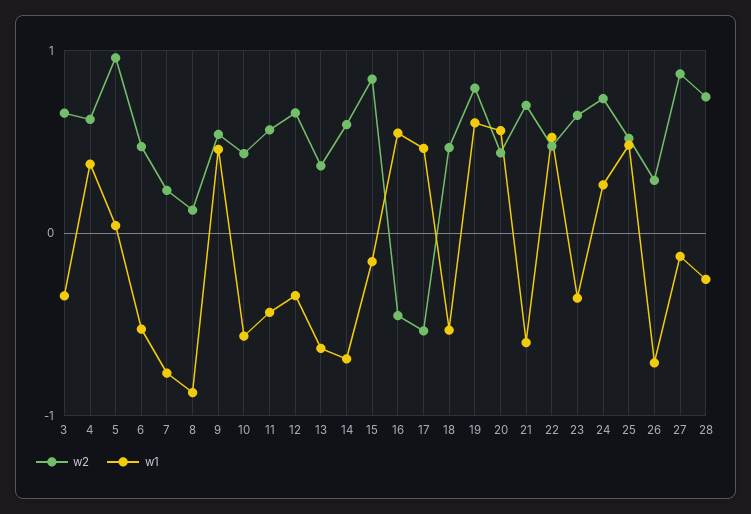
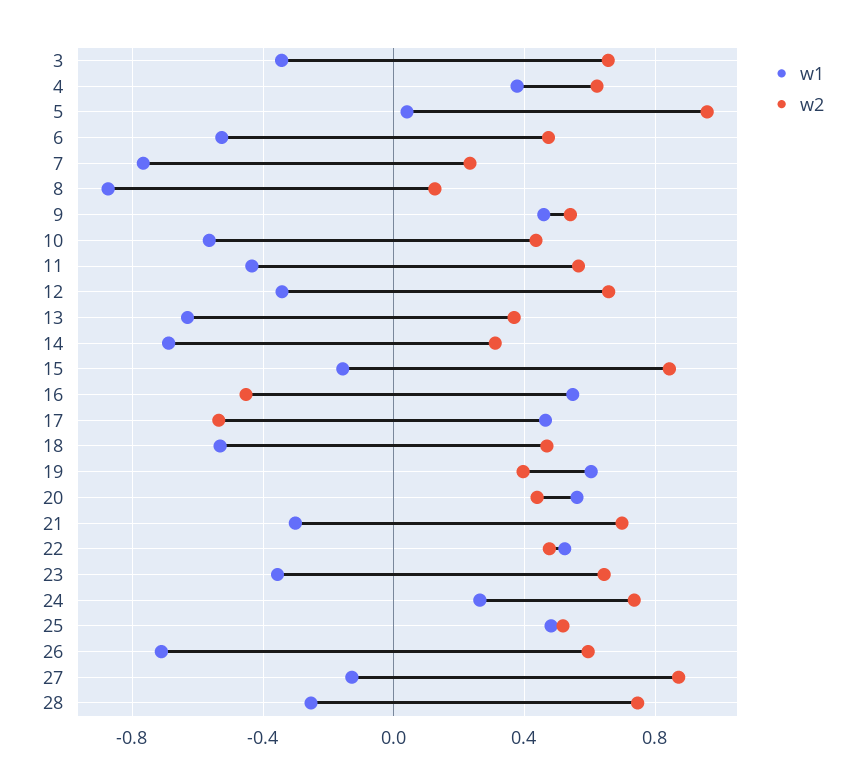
  {
    "w2": {
      "3": 0.65,
      "4": 0.6,
      "5": 0.95,
      "6": 0.45,
      "7": 0.25,
      "8": 0.15,
      "9": 0.55,
      "10": 0.45,
      "11": 0.55,
      "12": 0.65,
      "13": 0.35,
-     "14": 0.6,
+     "14": 0.3,
      "15": 0.85,
      "16": -0.45,
      "17": -0.55,
      "18": 0.45,
-     "19": 0.8,
+     "19": 0.4,
      "20": 0.45,
      "21": 0.7,
      "22": 0.5,
      "23": 0.65,
      "24": 0.75,
      "25": 0.5,
-     "26": 0.3,
+     "26": 0.6,
      "27": 0.85,
      "28": 0.75
    },
    "w1": {
      "3": -0.35,
      "4": 0.4,
      "5": 0.05,
      "6": -0.55,
      "7": -0.75,
      "8": -0.85,
      "9": 0.45,
      "10": -0.55,
      "11": -0.45,
      "12": -0.35,
      "13": -0.65,
      "14": -0.7,
      "15": -0.15,
      "16": 0.55,
      "17": 0.45,
      "18": -0.55,
      "19": 0.6,
      "20": 0.55,
-     "21": -0.6,
+     "21": -0.3,
      "22": 0.5,
      "23": -0.35,
      "24": 0.25,
      "25": 0.5,
      "26": -0.7,
      "27": -0.15,
      "28": -0.25
    }
  }

